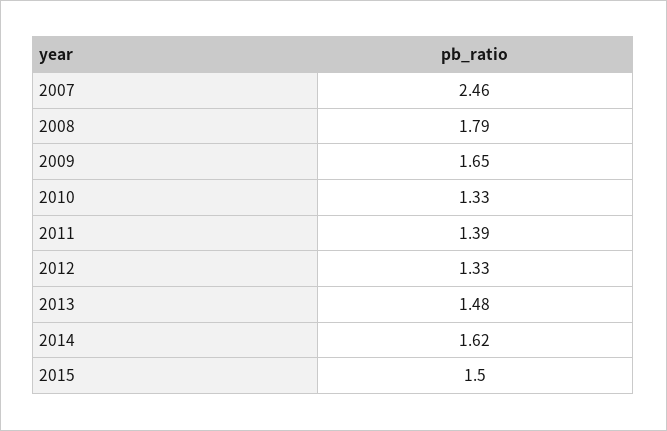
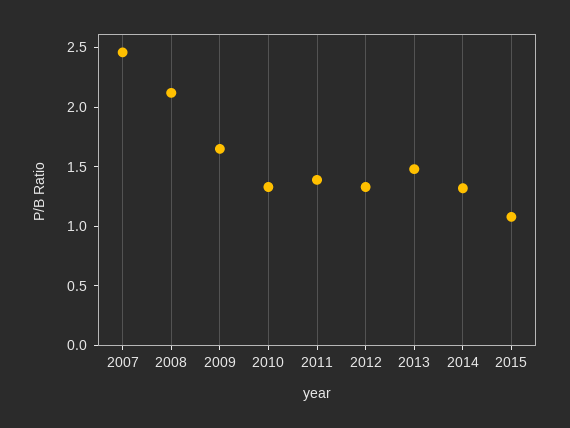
  {
    "2007": 2.46,
-   "2008": 1.79,
+   "2008": 2.1,
    "2009": 1.65,
    "2010": 1.33,
    "2011": 1.39,
    "2012": 1.33,
    "2013": 1.48,
-   "2014": 1.62,
+   "2014": 1.3,
-   "2015": 1.5
+   "2015": 1.1
  }

